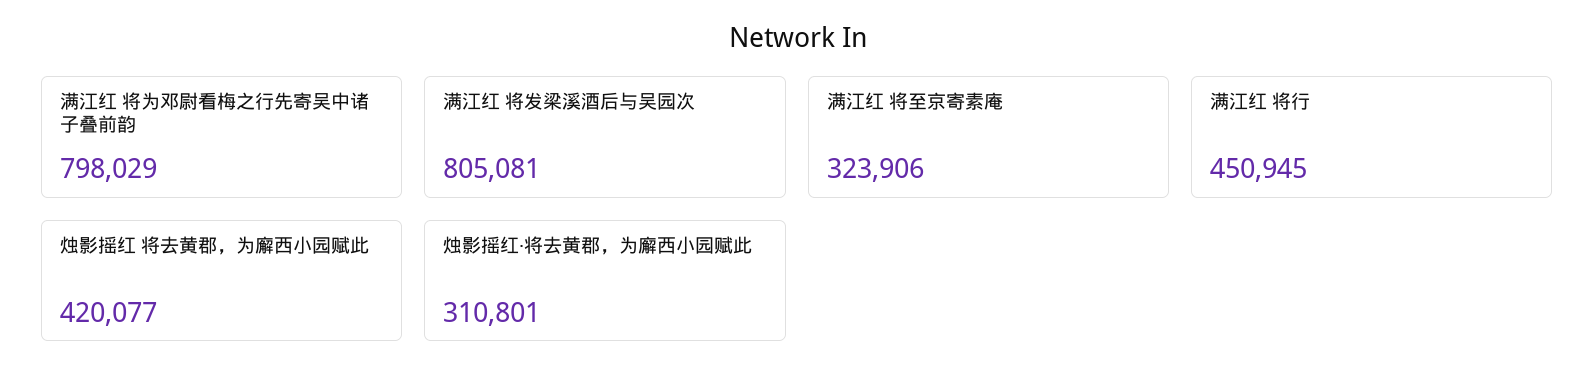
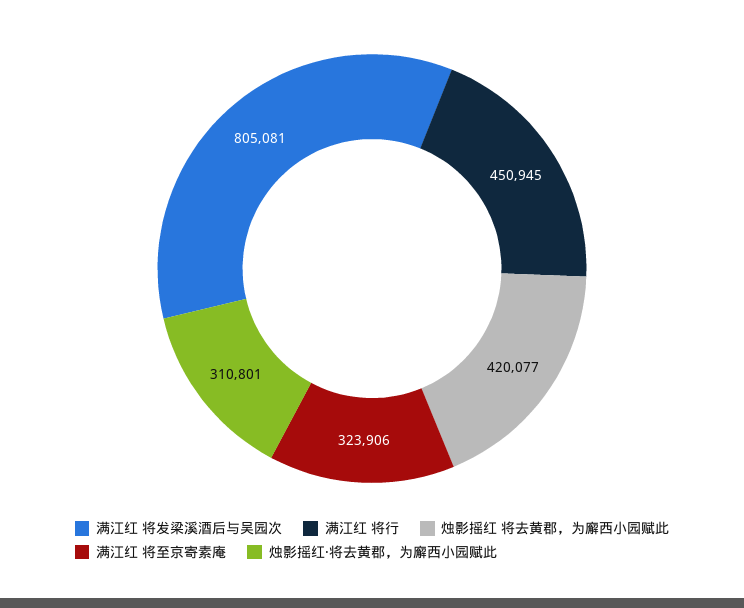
  {
-   "满江红 将为邓尉看梅之行先寄吴中诸子叠前韵": 798029,
    "满江红 将发梁溪酒后与吴园次": 805081,
    "满江红 将至京寄素庵": 323906,
    "满江红 将行": 450945,
    "烛影摇红 将去黄郡，为廨西小园赋此": 420077,
    "烛影摇红·将去黄郡，为廨西小园赋此": 310801
  }

